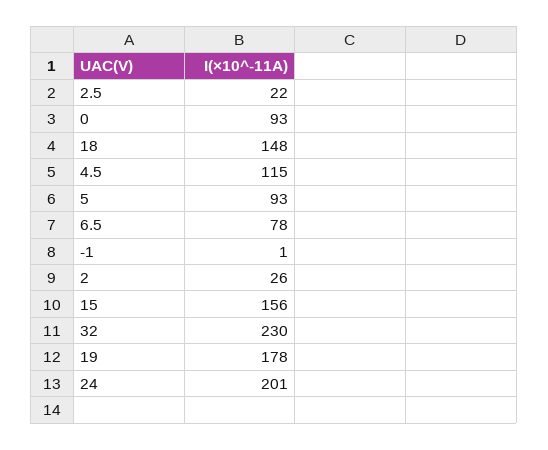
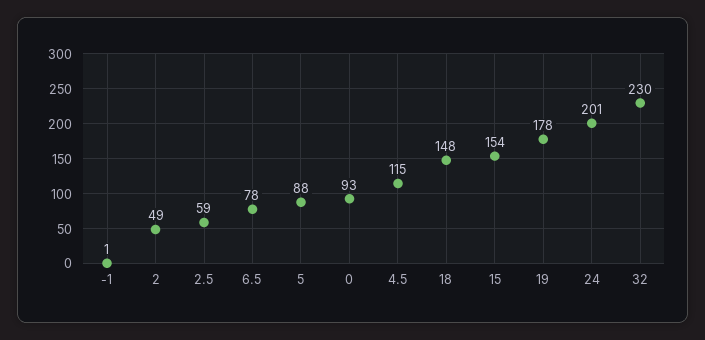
  {
-   "2.5": 22,
+   "2.5": 59,
    "0": 93,
    "18": 148,
    "4.5": 115,
-   "5": 93,
+   "5": 88,
    "6.5": 78,
    "-1": 1,
-   "2": 26,
+   "2": 49,
-   "15": 156,
+   "15": 154,
    "32": 230,
    "19": 178,
    "24": 201
  }

